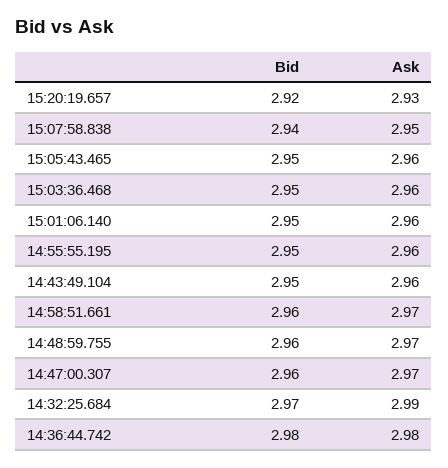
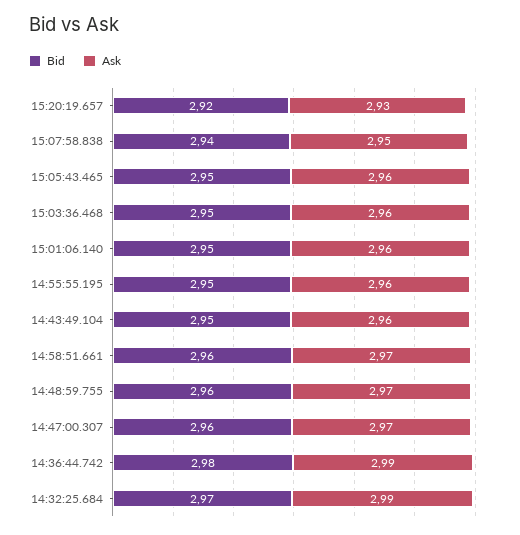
  {
    "Bid": {
      "15:20:19.657": 2.92,
      "15:07:58.838": 2.94,
      "15:05:43.465": 2.95,
      "15:03:36.468": 2.95,
      "15:01:06.140": 2.95,
      "14:55:55.195": 2.95,
      "14:43:49.104": 2.95,
      "14:58:51.661": 2.96,
      "14:48:59.755": 2.96,
      "14:47:00.307": 2.96,
      "14:32:25.684": 2.97,
      "14:36:44.742": 2.98
    },
    "Ask": {
      "15:20:19.657": 2.93,
      "15:07:58.838": 2.95,
      "15:05:43.465": 2.96,
      "15:03:36.468": 2.96,
      "15:01:06.140": 2.96,
      "14:55:55.195": 2.96,
      "14:43:49.104": 2.96,
      "14:58:51.661": 2.97,
      "14:48:59.755": 2.97,
      "14:47:00.307": 2.97,
      "14:32:25.684": 2.99,
-     "14:36:44.742": 2.98
+     "14:36:44.742": 2.99
    }
  }

